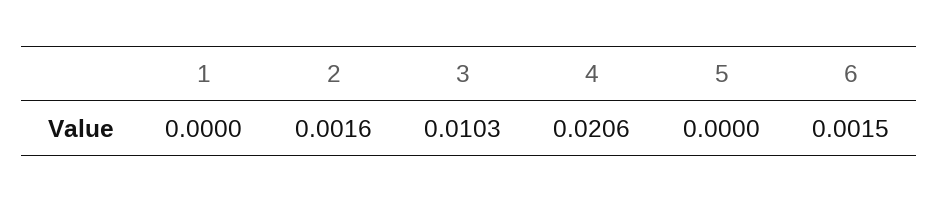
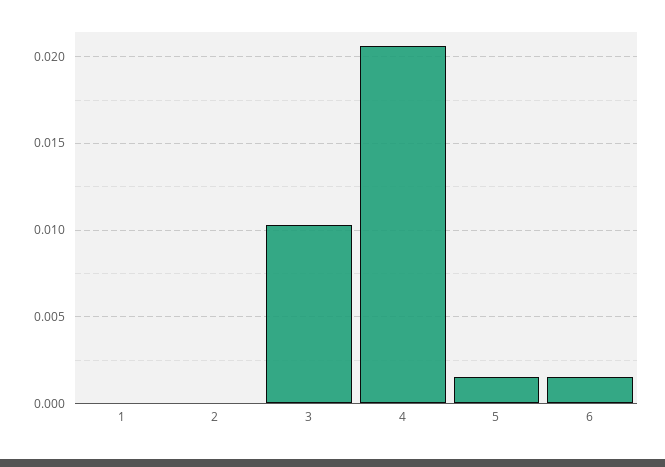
  {
    "1": 0,
-   "2": 0.0016,
+   "2": 0,
    "3": 0.0103,
    "4": 0.0206,
-   "5": 0,
+   "5": 0.0015,
    "6": 0.0015
  }

